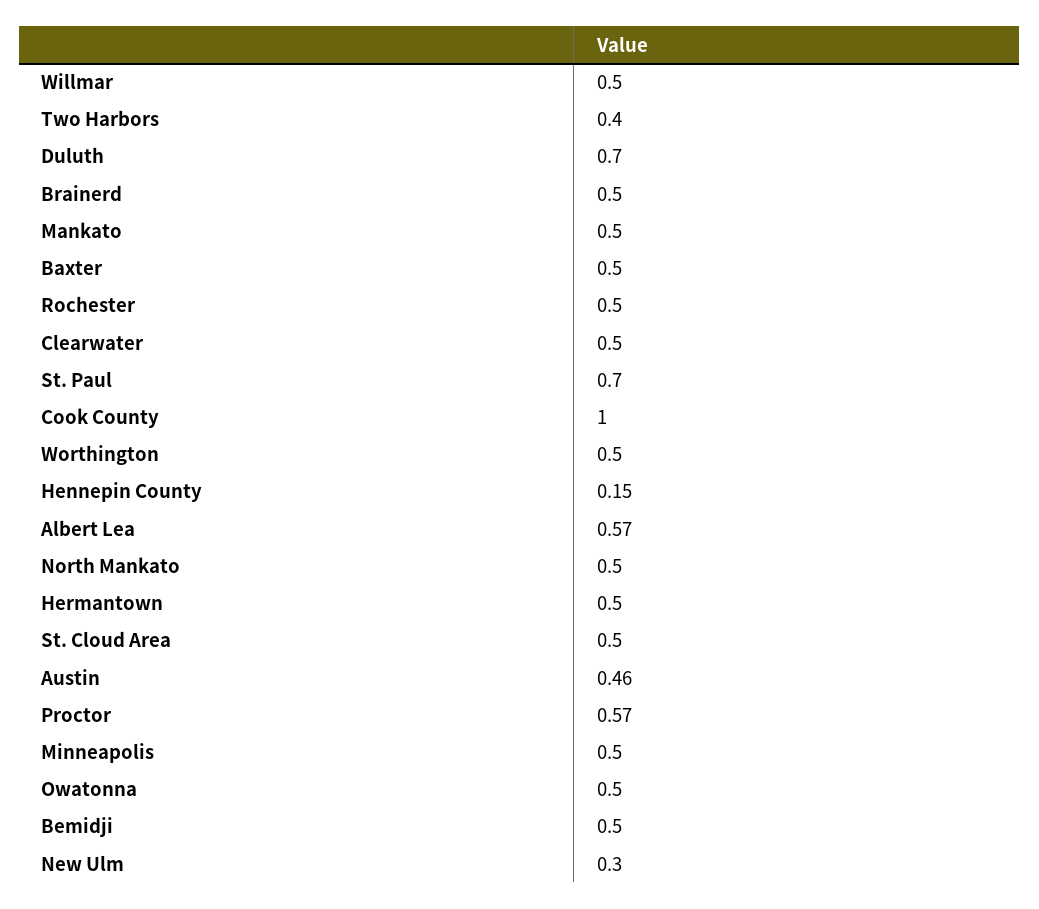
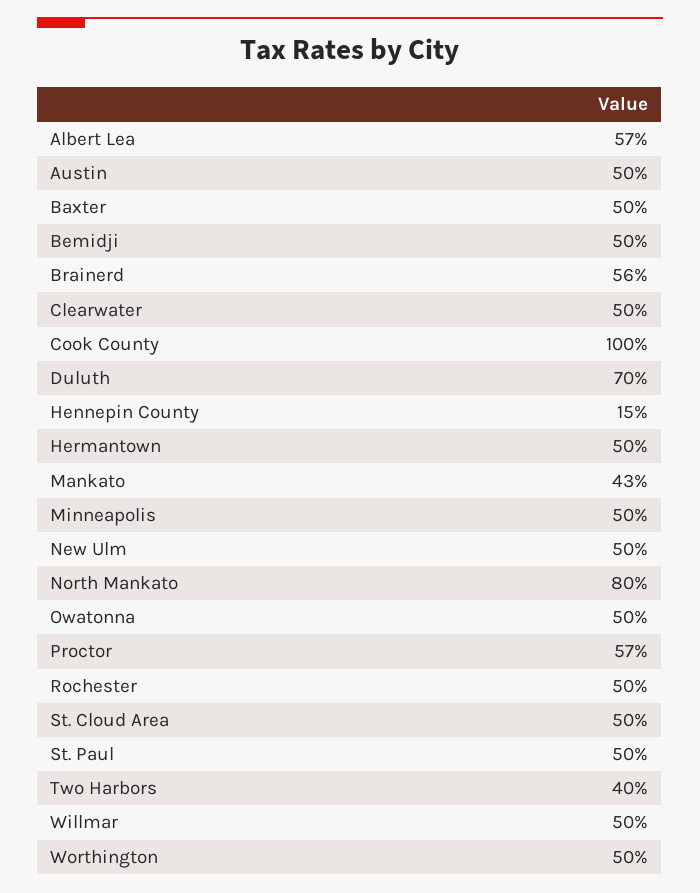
  {
    "Willmar": 0.5,
    "Two Harbors": 0.4,
    "Duluth": 0.7,
-   "Brainerd": 0.5,
+   "Brainerd": 0.56,
-   "Mankato": 0.5,
+   "Mankato": 0.43,
    "Baxter": 0.5,
    "Rochester": 0.5,
    "Clearwater": 0.5,
-   "St. Paul": 0.7,
+   "St. Paul": 0.5,
    "Cook County": 1,
    "Worthington": 0.5,
    "Hennepin County": 0.15,
    "Albert Lea": 0.57,
-   "North Mankato": 0.5,
+   "North Mankato": 0.8,
    "Hermantown": 0.5,
    "St. Cloud Area": 0.5,
-   "Austin": 0.46,
+   "Austin": 0.5,
    "Proctor": 0.57,
    "Minneapolis": 0.5,
    "Owatonna": 0.5,
    "Bemidji": 0.5,
-   "New Ulm": 0.3
+   "New Ulm": 0.5
  }

